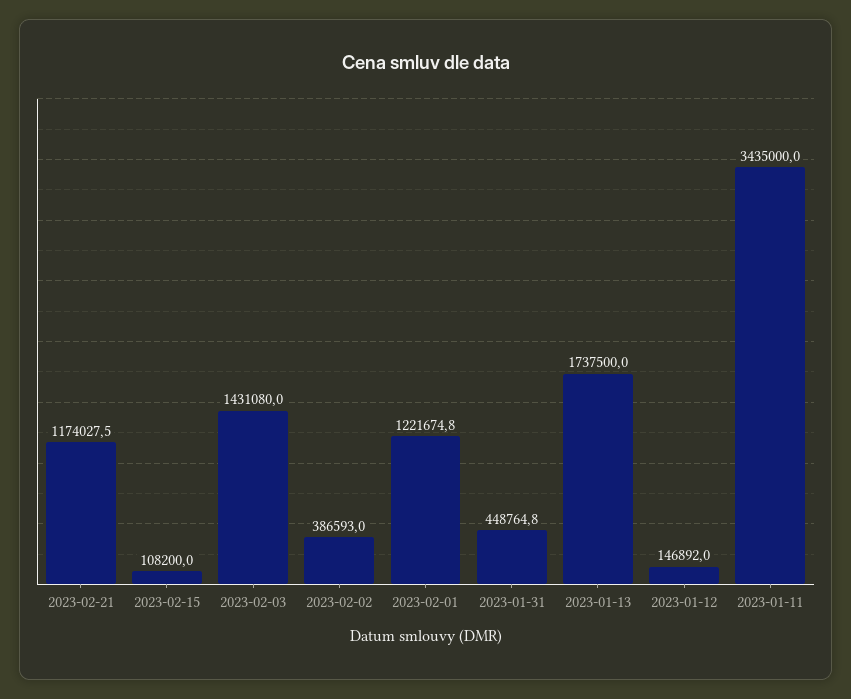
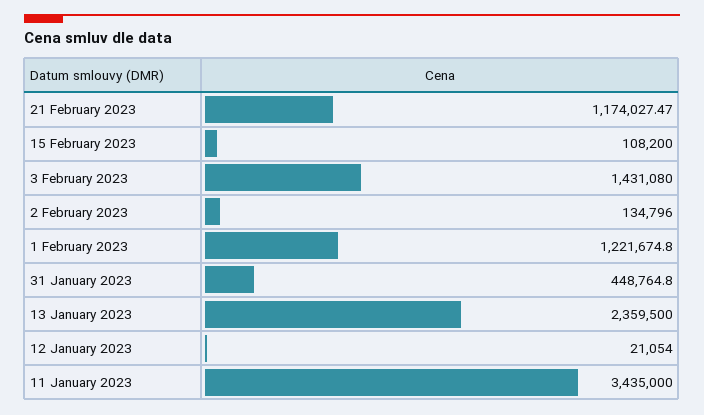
  {
    "2023-02-21": 1174027.47,
    "2023-02-15": 108200,
    "2023-02-03": 1431080,
-   "2023-02-02": 386593,
+   "2023-02-02": 134796,
    "2023-02-01": 1221674.8,
    "2023-01-31": 448764.8,
-   "2023-01-13": 1737500,
+   "2023-01-13": 2359500,
-   "2023-01-12": 146892,
+   "2023-01-12": 21054,
    "2023-01-11": 3435000
  }

